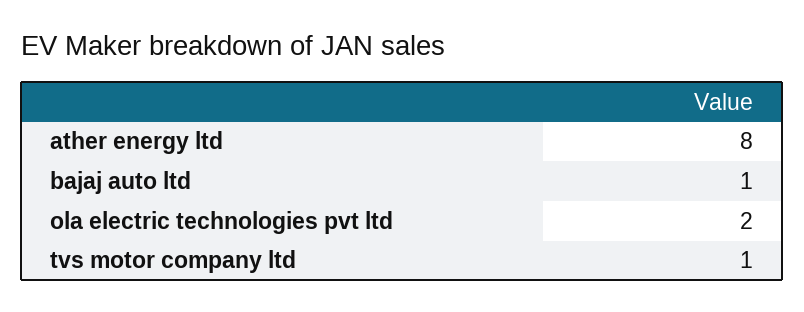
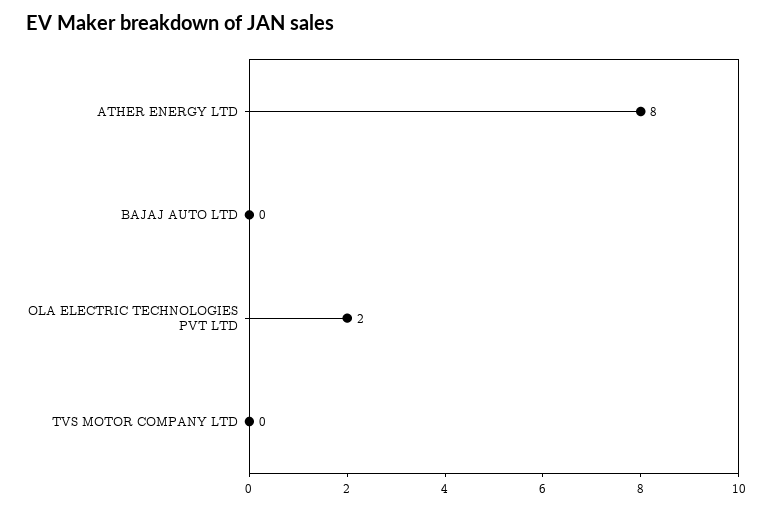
  {
    "ather energy ltd": 8,
-   "bajaj auto ltd": 1,
+   "bajaj auto ltd": 0,
    "ola electric technologies pvt ltd": 2,
-   "tvs motor company ltd": 1
+   "tvs motor company ltd": 0
  }

